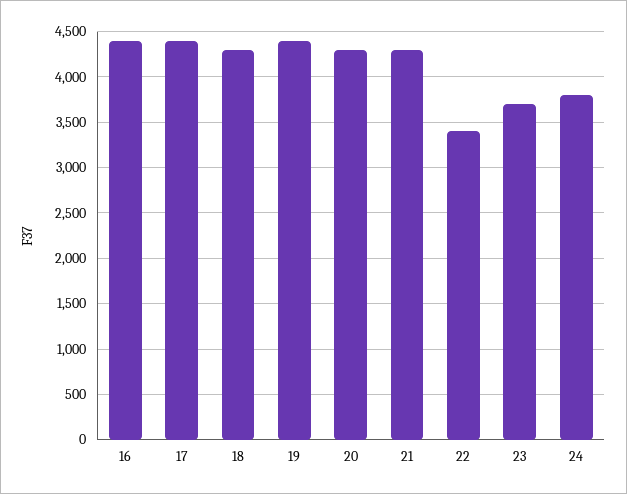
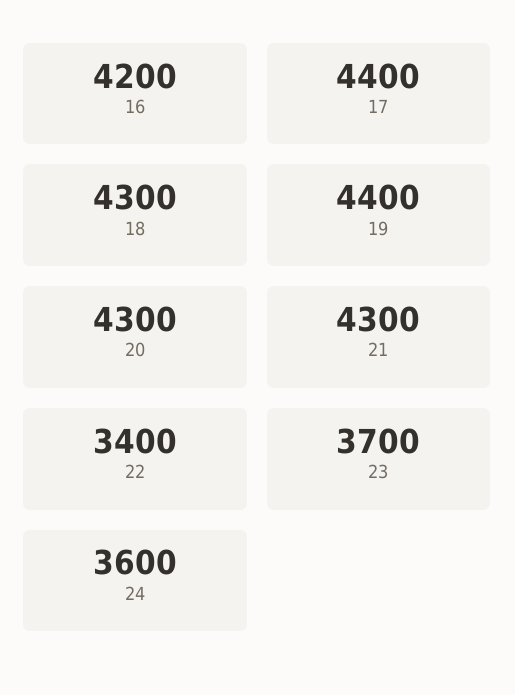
  {
-   "16": 4400,
+   "16": 4200,
    "17": 4400,
    "18": 4300,
    "19": 4400,
    "20": 4300,
    "21": 4300,
    "22": 3400,
    "23": 3700,
-   "24": 3800
+   "24": 3600
  }

